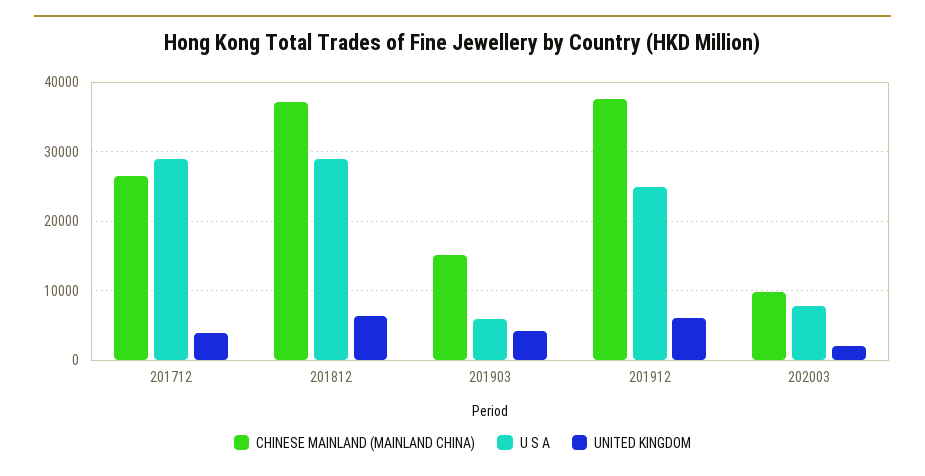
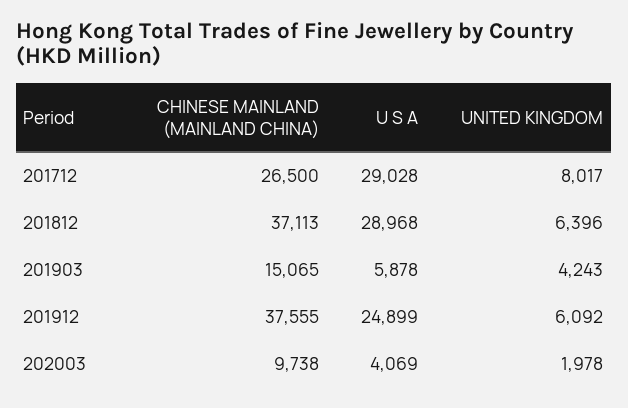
  {
    "CHINESE MAINLAND (MAINLAND CHINA)": {
      "201712": 26500,
      "201812": 37113,
      "201903": 15065,
      "201912": 37555,
      "202003": 9738
    },
    "U S A": {
      "201712": 29028,
      "201812": 28968,
      "201903": 5878,
      "201912": 24899,
-     "202003": 8000
+     "202003": 4069
    },
    "UNITED KINGDOM": {
-     "201712": 4000,
+     "201712": 8017,
      "201812": 6396,
      "201903": 4243,
      "201912": 6092,
      "202003": 1978
    }
  }

